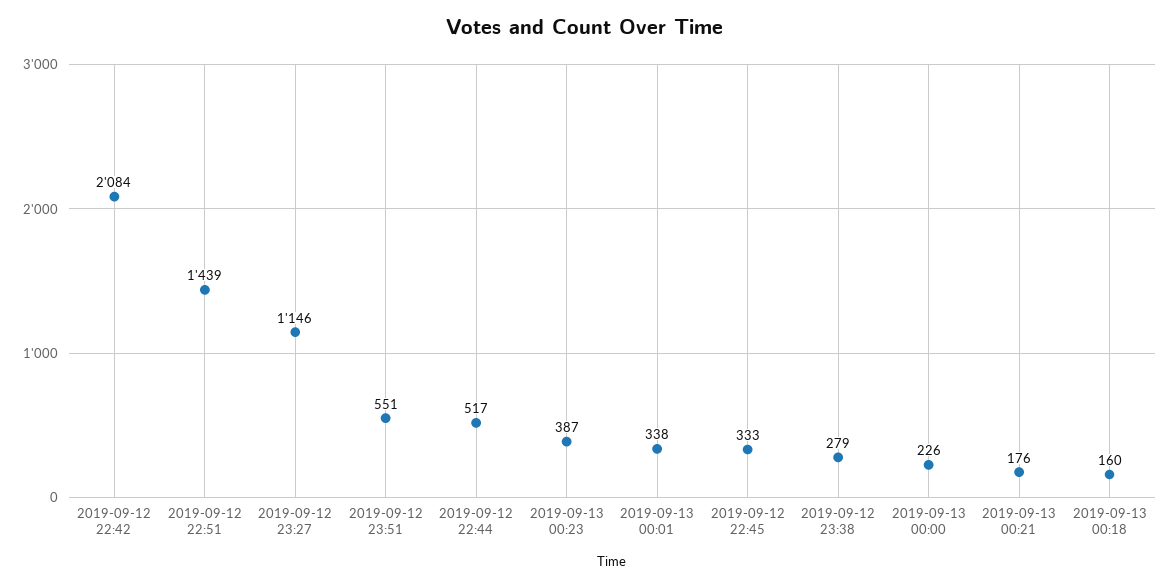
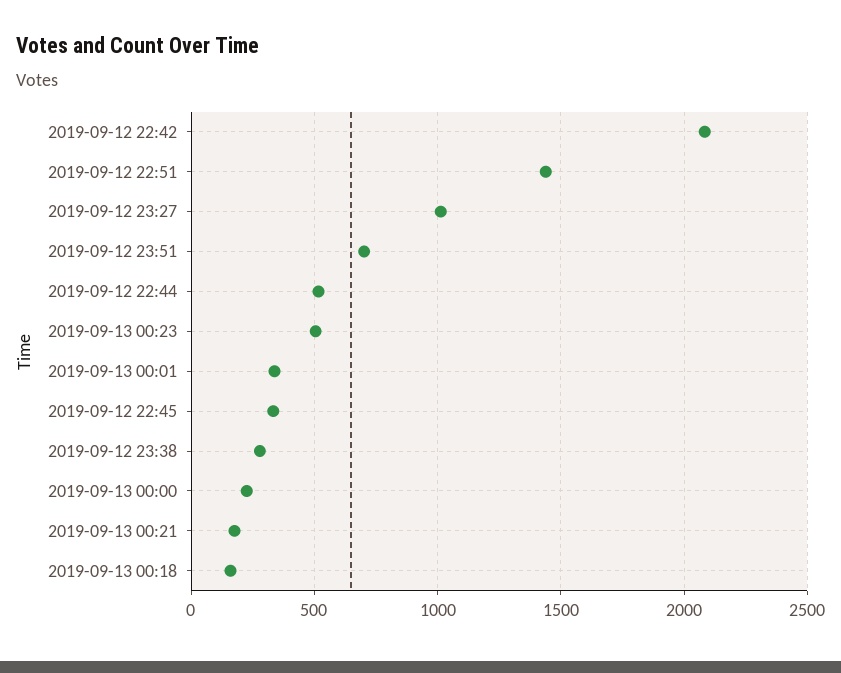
  {
    "2019-09-12 22:42": 2084,
    "2019-09-12 22:51": 1439,
-   "2019-09-12 23:27": 1146,
+   "2019-09-12 23:27": 1000,
-   "2019-09-12 23:51": 551,
+   "2019-09-12 23:51": 700,
    "2019-09-12 22:44": 517,
-   "2019-09-13 00:23": 387,
+   "2019-09-13 00:23": 500,
    "2019-09-13 00:01": 338,
    "2019-09-12 22:45": 333,
    "2019-09-12 23:38": 279,
    "2019-09-13 00:00": 226,
    "2019-09-13 00:21": 176,
    "2019-09-13 00:18": 160
  }

